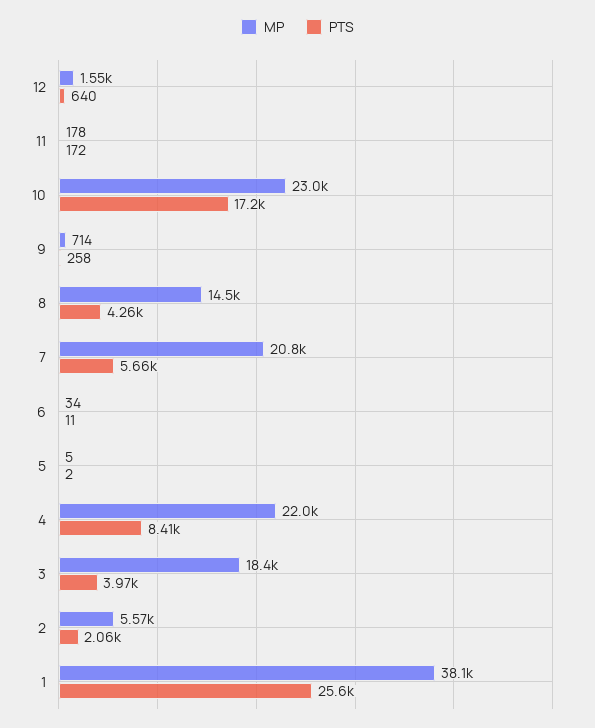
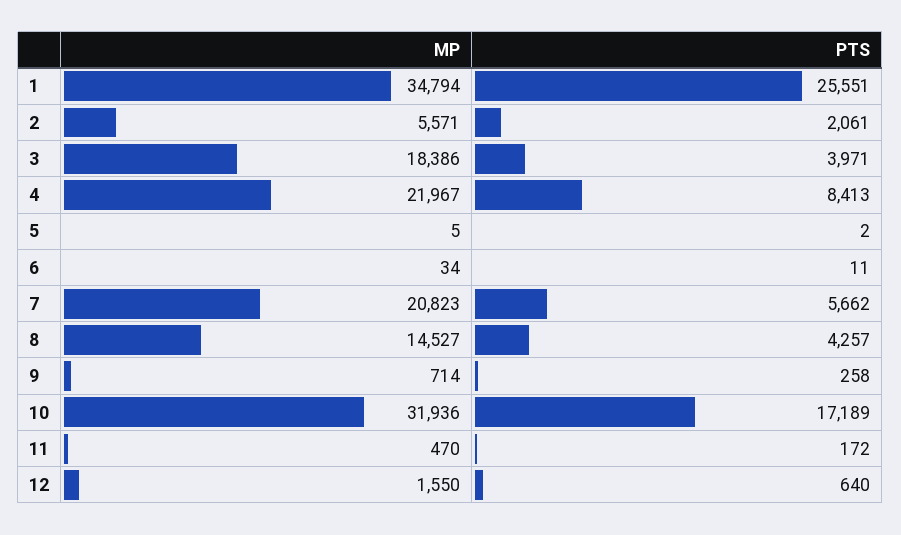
  {
    "MP": {
      "12": 1550,
-     "11": 178,
+     "11": 470,
-     "10": 23000,
+     "10": 31936,
      "9": 714,
      "8": 14527,
      "7": 20823,
      "6": 34,
      "5": 5,
      "4": 21967,
      "3": 18386,
      "2": 5571,
-     "1": 38100
+     "1": 34794
    },
    "PTS": {
      "12": 640,
      "11": 172,
      "10": 17189,
      "9": 258,
      "8": 4257,
      "7": 5662,
      "6": 11,
      "5": 2,
      "4": 8413,
      "3": 3971,
      "2": 2061,
      "1": 25551
    }
  }

